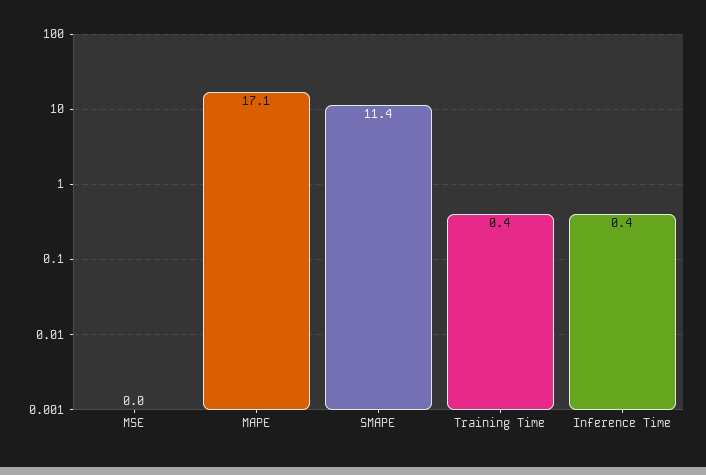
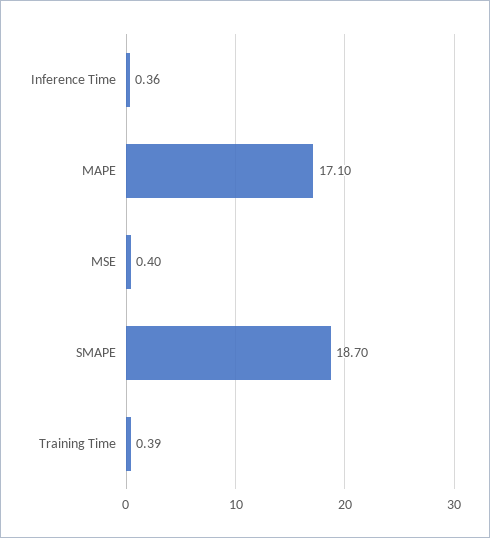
  {
-   "MSE": 0,
+   "MSE": 0.4,
    "MAPE": 17.1,
-   "SMAPE": 11.4,
+   "SMAPE": 18.7,
    "Training Time": 0.39,
    "Inference Time": 0.36
  }

